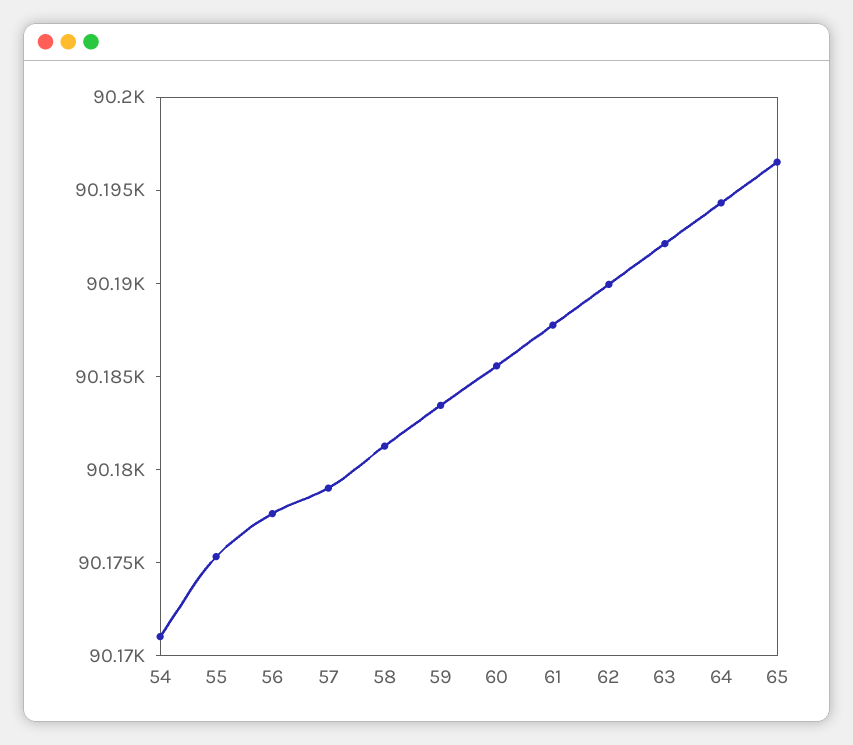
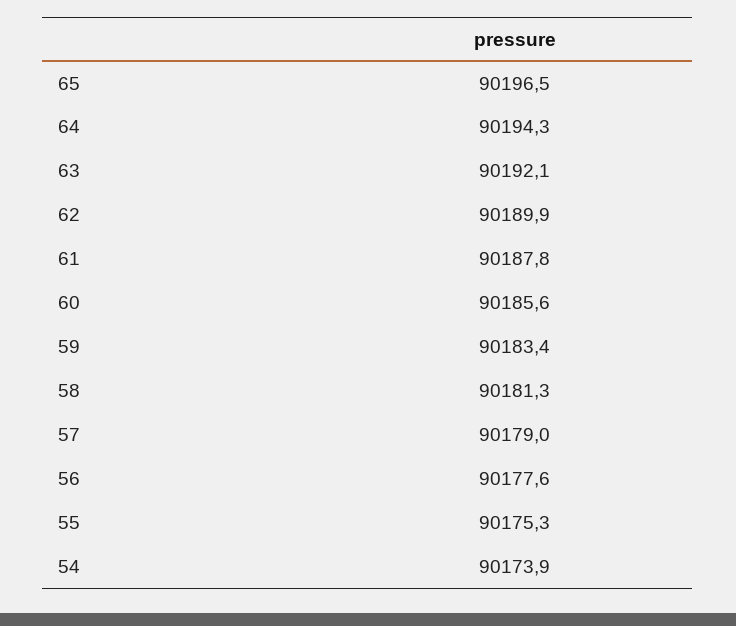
  {
-   "54": 90171,
+   "54": 90173.9,
    "55": 90175.3,
    "56": 90177.6,
    "57": 90179,
    "58": 90181.3,
    "59": 90183.4,
    "60": 90185.6,
    "61": 90187.8,
    "62": 90189.9,
    "63": 90192.1,
    "64": 90194.3,
    "65": 90196.5
  }

